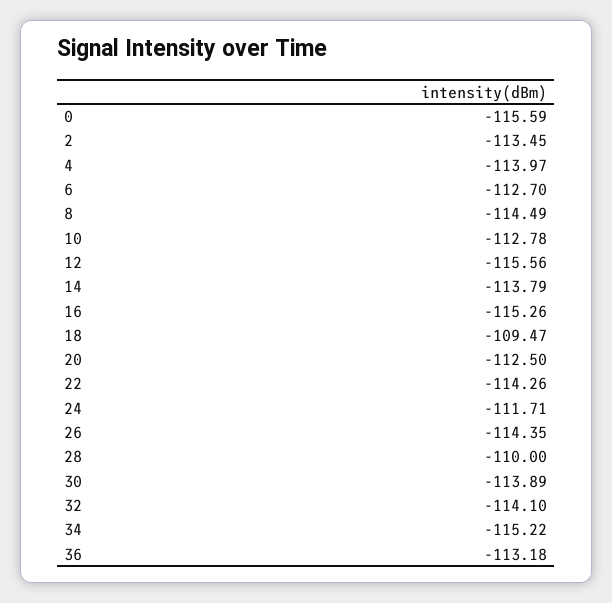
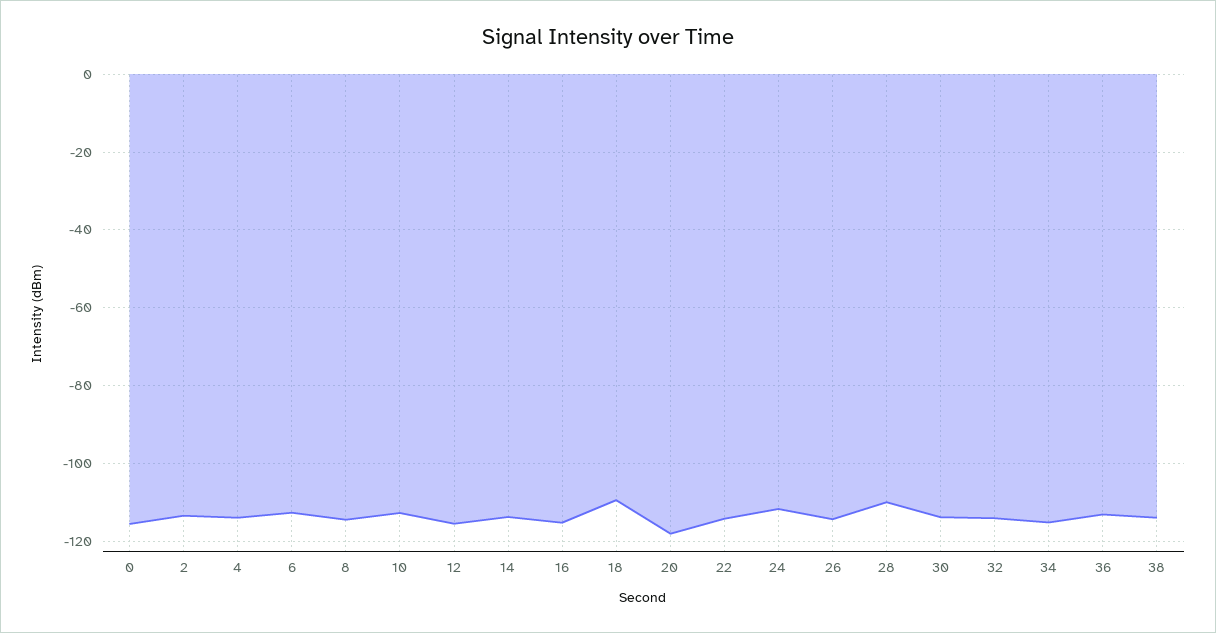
  {
    "0": -115.59,
    "2": -113.45,
    "4": -113.97,
    "6": -112.7,
    "8": -114.49,
    "10": -112.78,
    "12": -115.56,
    "14": -113.79,
    "16": -115.26,
    "18": -109.47,
-   "20": -112.5,
+   "20": -118,
    "22": -114.26,
    "24": -111.71,
    "26": -114.35,
    "28": -110,
    "30": -113.89,
    "32": -114.1,
    "34": -115.22,
-   "36": -113.18
+   "36": -113.18,
+   "38": -114
  }

